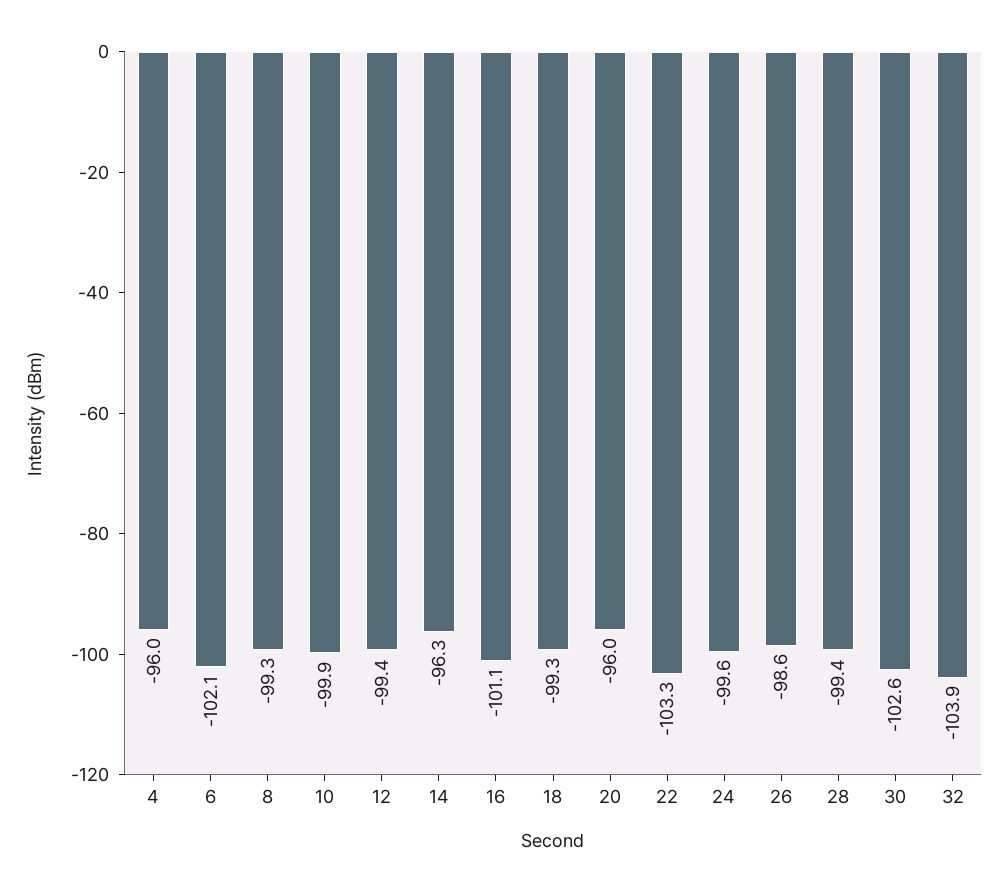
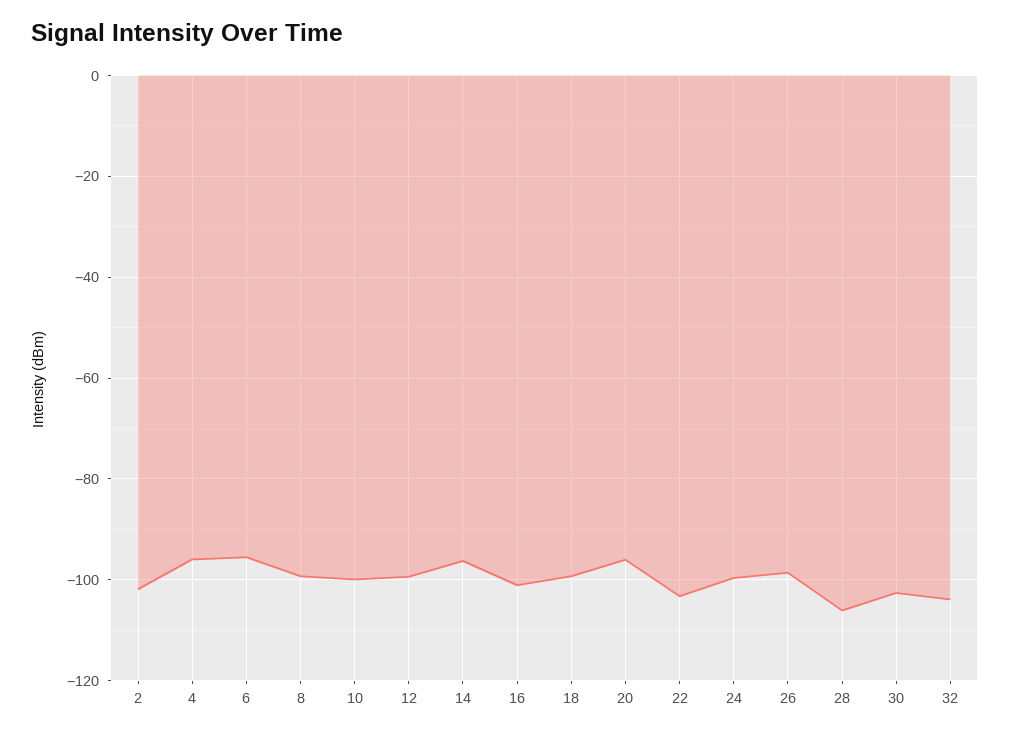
  {
    "4": -96,
-   "6": -102.1,
+   "6": -96,
    "8": -99.3,
    "10": -99.9,
    "12": -99.4,
    "14": -96.3,
    "16": -101.1,
    "18": -99.3,
    "20": -96,
    "22": -103.3,
    "24": -99.6,
    "26": -98.6,
-   "28": -99.4,
+   "28": -106,
    "30": -102.6,
-   "32": -103.9
+   "32": -103.9,
+   "2": -102
  }

